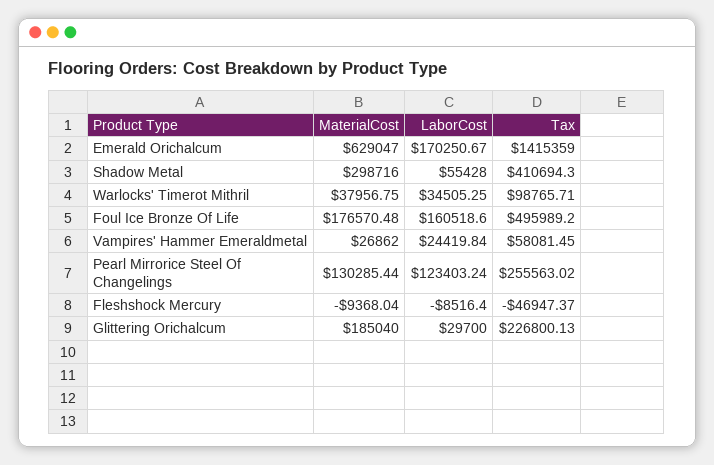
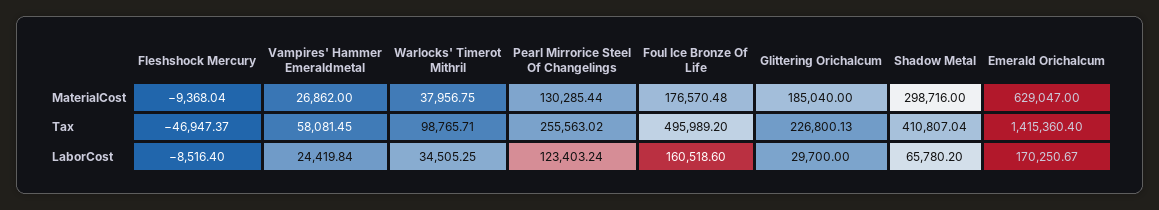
  {
    "MaterialCost": {
      "Emerald Orichalcum": 629047,
      "Shadow Metal": 298716,
      "Warlocks' Timerot Mithril": 37956.75,
      "Foul Ice Bronze Of Life": 176570.48,
      "Vampires' Hammer Emeraldmetal": 26862,
      "Pearl Mirrorice Steel Of Changelings": 130285.44,
      "Fleshshock Mercury": -9368.04,
      "Glittering Orichalcum": 185040
    },
    "LaborCost": {
      "Emerald Orichalcum": 170250.67,
-     "Shadow Metal": 55428,
+     "Shadow Metal": 65780.2,
      "Warlocks' Timerot Mithril": 34505.25,
      "Foul Ice Bronze Of Life": 160518.6,
      "Vampires' Hammer Emeraldmetal": 24419.84,
      "Pearl Mirrorice Steel Of Changelings": 123403.24,
      "Fleshshock Mercury": -8516.4,
      "Glittering Orichalcum": 29700
    },
    "Tax": {
-     "Emerald Orichalcum": 1415359,
+     "Emerald Orichalcum": 1415360.4,
-     "Shadow Metal": 410694.3,
+     "Shadow Metal": 410807.04,
      "Warlocks' Timerot Mithril": 98765.71,
      "Foul Ice Bronze Of Life": 495989.2,
      "Vampires' Hammer Emeraldmetal": 58081.45,
      "Pearl Mirrorice Steel Of Changelings": 255563.02,
      "Fleshshock Mercury": -46947.37,
      "Glittering Orichalcum": 226800.13
    }
  }

